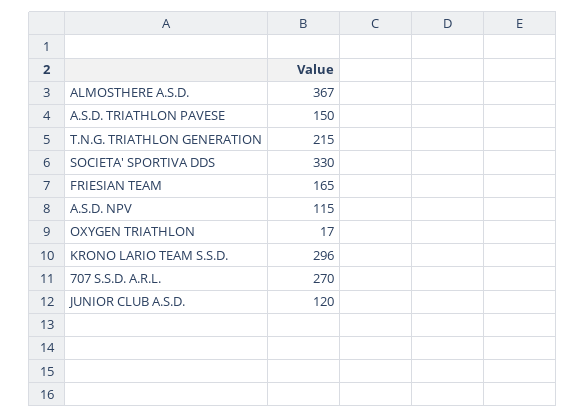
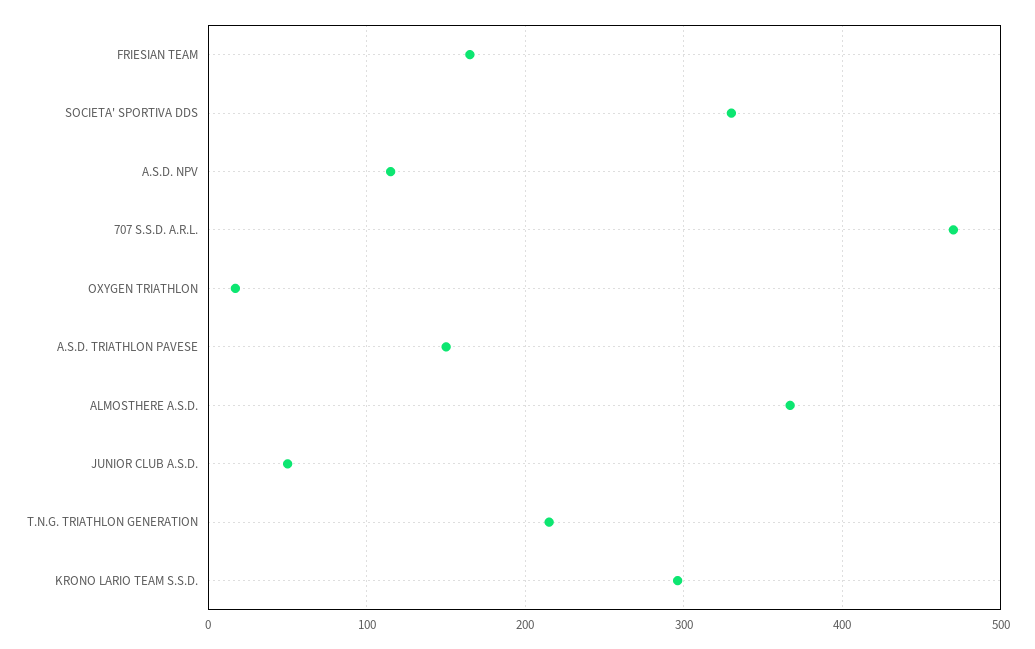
  {
    "ALMOSTHERE A.S.D.": 367,
    "A.S.D. TRIATHLON PAVESE": 150,
    "T.N.G. TRIATHLON GENERATION": 215,
    "SOCIETA' SPORTIVA DDS": 330,
    "FRIESIAN TEAM": 165,
    "A.S.D. NPV": 115,
    "OXYGEN TRIATHLON": 17,
    "KRONO LARIO TEAM S.S.D.": 296,
-   "707 S.S.D. A.R.L.": 270,
+   "707 S.S.D. A.R.L.": 470,
-   "JUNIOR CLUB A.S.D.": 120
+   "JUNIOR CLUB A.S.D.": 50
  }

